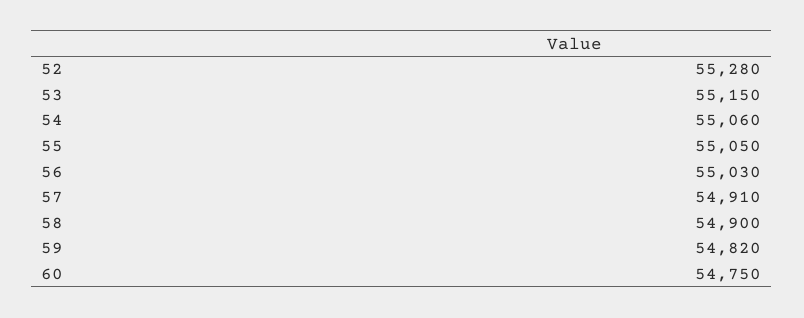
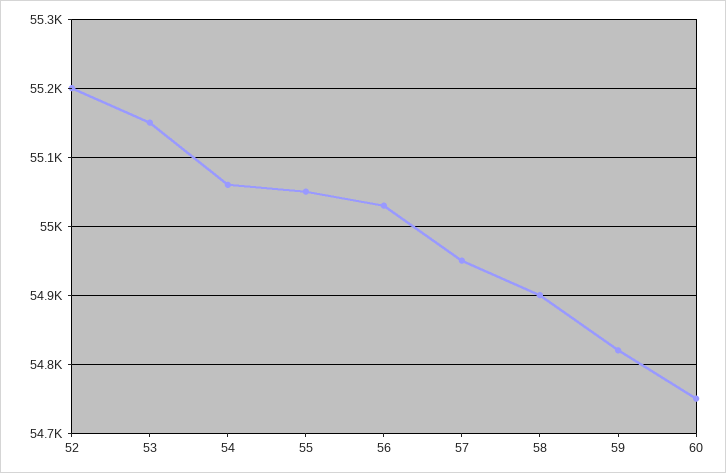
  {
-   "52": 55280,
+   "52": 55200,
    "53": 55150,
    "54": 55060,
    "55": 55050,
    "56": 55030,
-   "57": 54910,
+   "57": 54950,
    "58": 54900,
    "59": 54820,
    "60": 54750
  }

